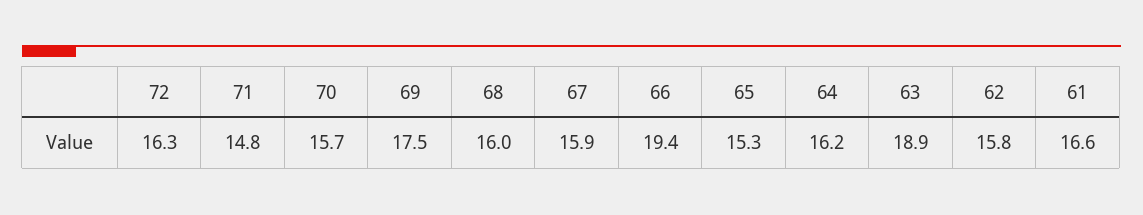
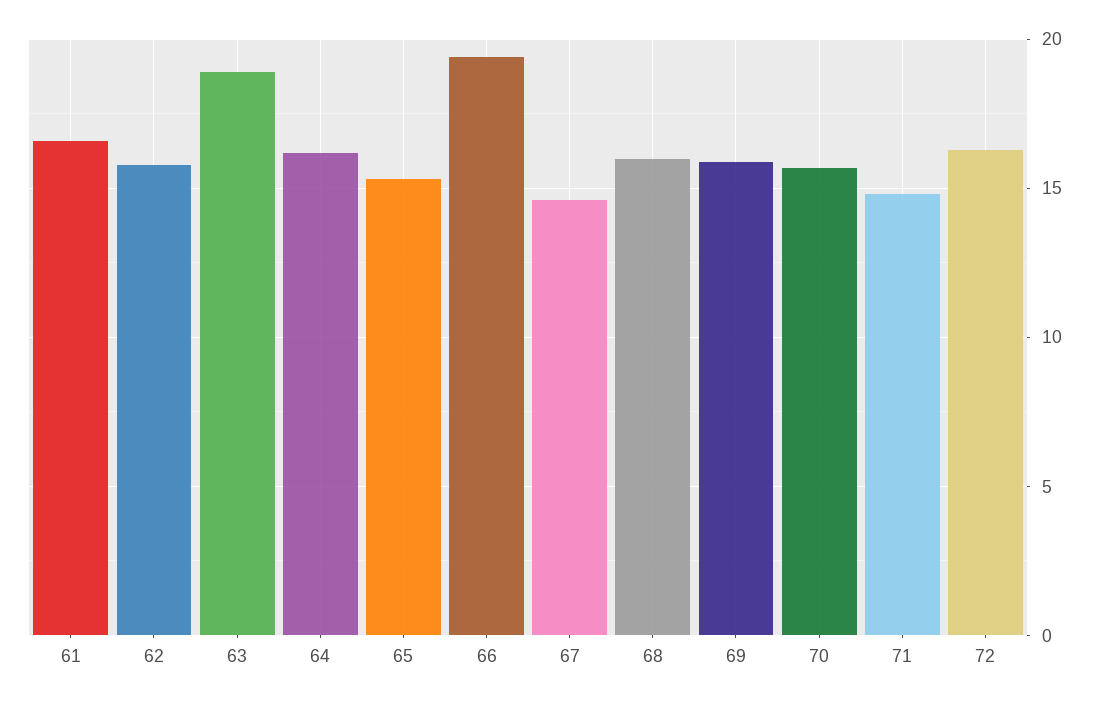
  {
    "72": 16.3,
    "71": 14.8,
    "70": 15.7,
-   "69": 17.5,
+   "69": 16,
    "68": 16,
-   "67": 15.9,
+   "67": 14.5,
    "66": 19.4,
    "65": 15.3,
    "64": 16.2,
    "63": 18.9,
    "62": 15.8,
    "61": 16.6
  }

